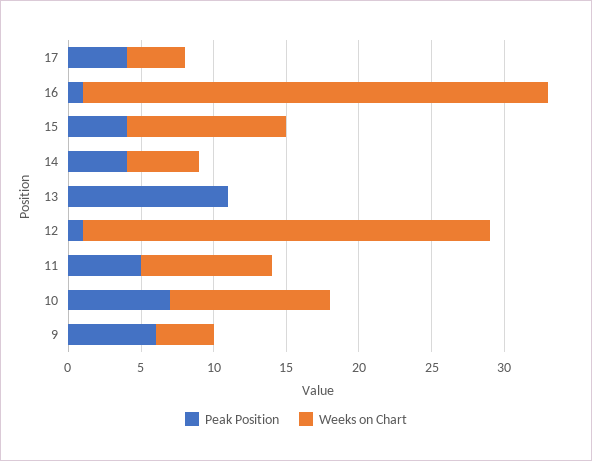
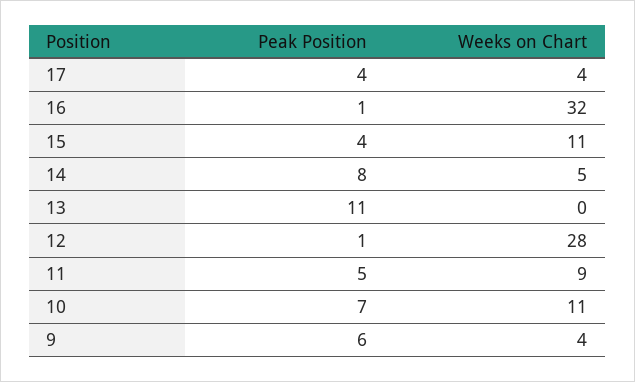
  {
    "Peak Position": {
      "17": 4,
      "16": 1,
      "15": 4,
-     "14": 4,
+     "14": 8,
      "13": 11,
      "12": 1,
      "11": 5,
      "10": 7,
      "9": 6
    },
    "Weeks on Chart": {
      "17": 4,
      "16": 32,
      "15": 11,
      "14": 5,
      "13": 0,
      "12": 28,
      "11": 9,
      "10": 11,
      "9": 4
    }
  }

